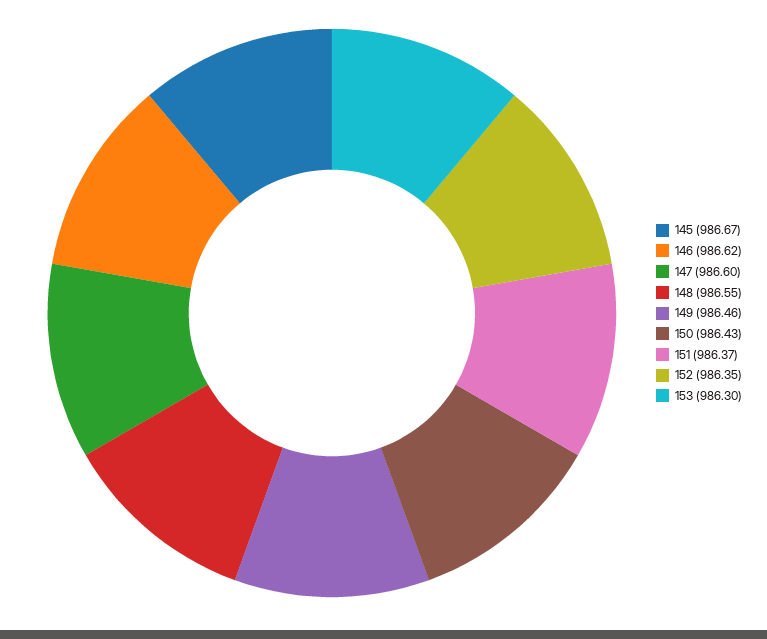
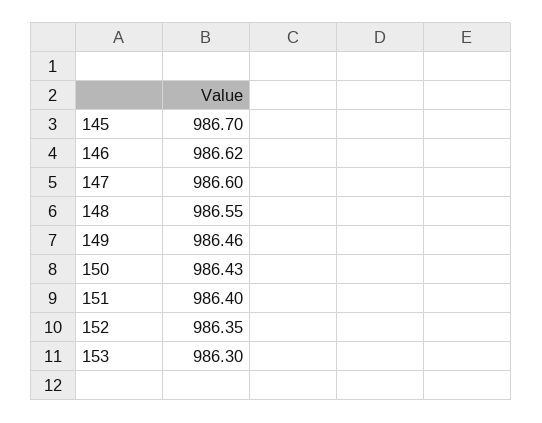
  {
-   "145": 986.67,
+   "145": 986.7,
    "146": 986.62,
    "147": 986.6,
    "148": 986.55,
    "149": 986.46,
    "150": 986.43,
-   "151": 986.37,
+   "151": 986.4,
    "152": 986.35,
    "153": 986.3
  }

